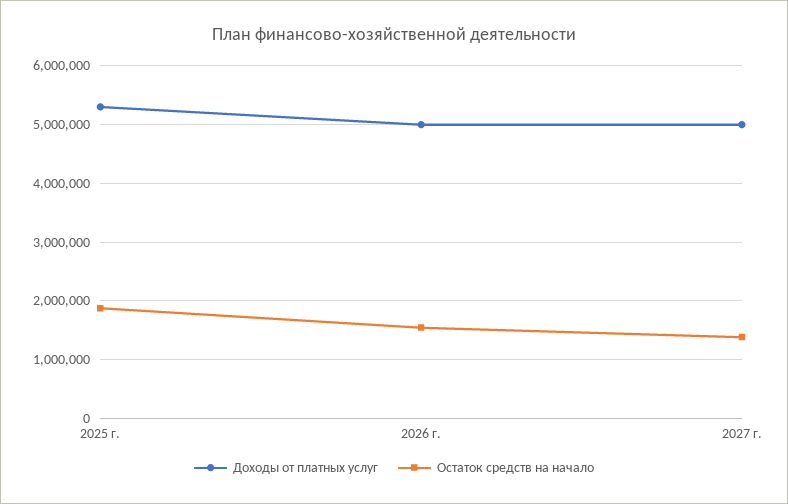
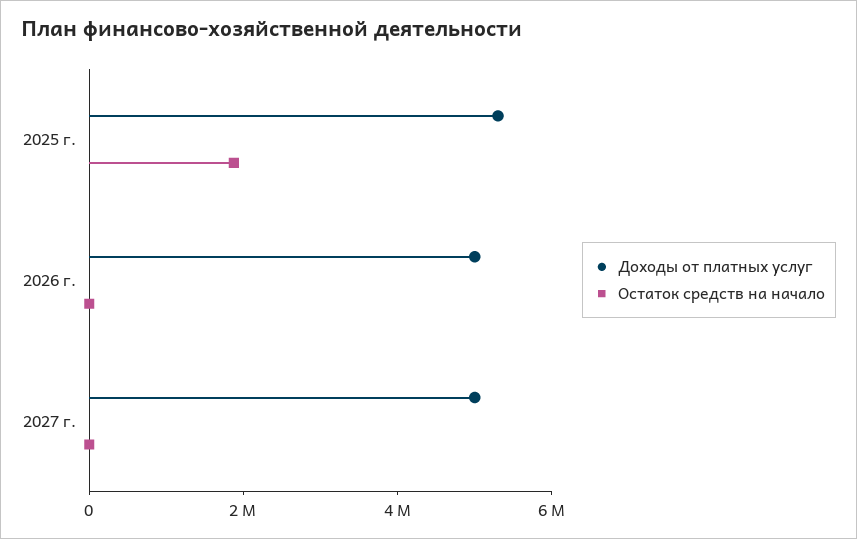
  {
    "Доходы от платных услуг": {
      "2025 г.": 5400000,
      "2026 г.": 5000000,
      "2027 г.": 5000000
    },
    "Остаток средств на начало": {
      "2025 г.": 1800000,
-     "2026 г.": 1600000,
+     "2026 г.": 0,
-     "2027 г.": 1400000
+     "2027 г.": 0
    }
  }

